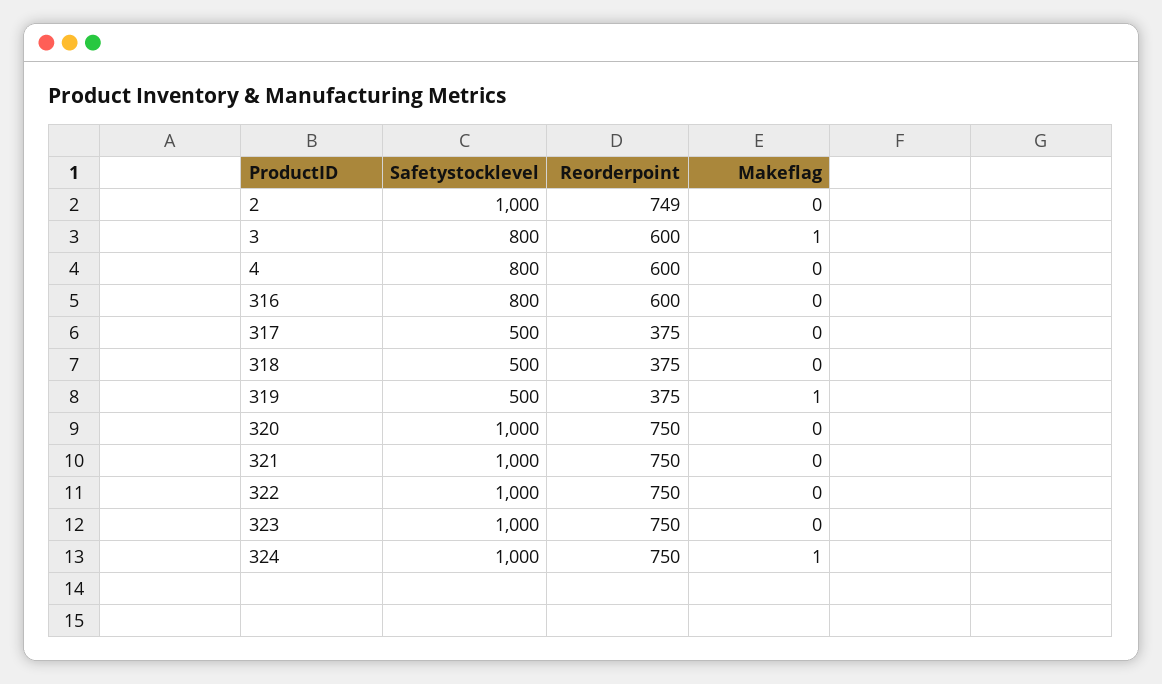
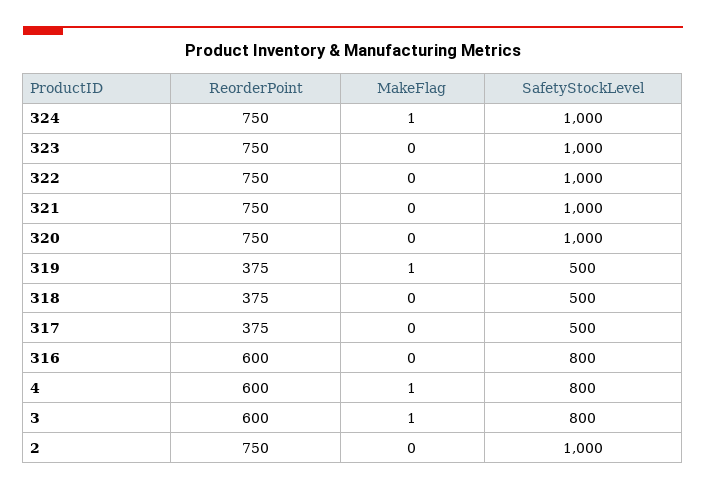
  {
    "Safetystocklevel": {
      "2": 1000,
      "3": 800,
      "4": 800,
      "316": 800,
      "317": 500,
      "318": 500,
      "319": 500,
      "320": 1000,
      "321": 1000,
      "322": 1000,
      "323": 1000,
      "324": 1000
    },
    "Reorderpoint": {
-     "2": 749,
+     "2": 750,
      "3": 600,
      "4": 600,
      "316": 600,
      "317": 375,
      "318": 375,
      "319": 375,
      "320": 750,
      "321": 750,
      "322": 750,
      "323": 750,
      "324": 750
    },
    "Makeflag": {
      "2": 0,
      "3": 1,
-     "4": 0,
+     "4": 1,
      "316": 0,
      "317": 0,
      "318": 0,
      "319": 1,
      "320": 0,
      "321": 0,
      "322": 0,
      "323": 0,
      "324": 1
    }
  }

